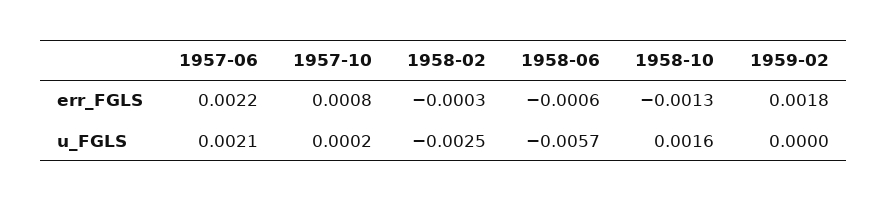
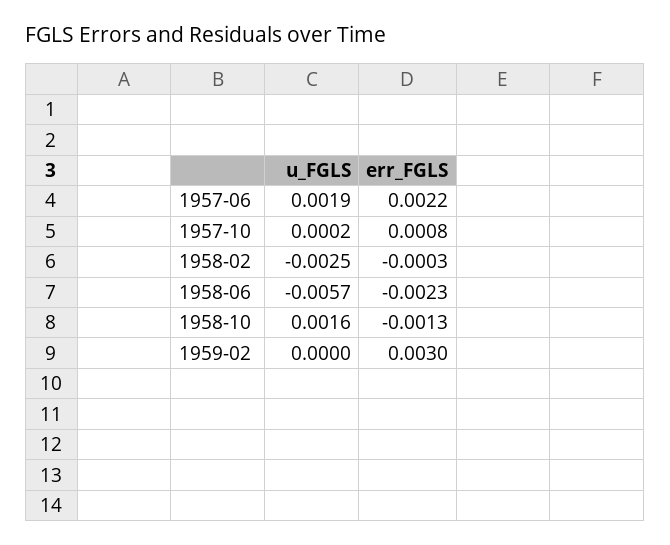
  {
    "1957-06": {
      "err_FGLS": 0.0022,
-     "u_FGLS": 0.0021
+     "u_FGLS": 0.0019
    },
    "1957-10": {
      "err_FGLS": 0.0008,
      "u_FGLS": 0.0002
    },
    "1958-02": {
      "err_FGLS": -0.0003,
      "u_FGLS": -0.0025
    },
    "1958-06": {
-     "err_FGLS": -0.0006,
+     "err_FGLS": -0.0023,
      "u_FGLS": -0.0057
    },
    "1958-10": {
      "err_FGLS": -0.0013,
      "u_FGLS": 0.0016
    },
    "1959-02": {
-     "err_FGLS": 0.0018,
+     "err_FGLS": 0.003,
      "u_FGLS": 0
    }
  }

